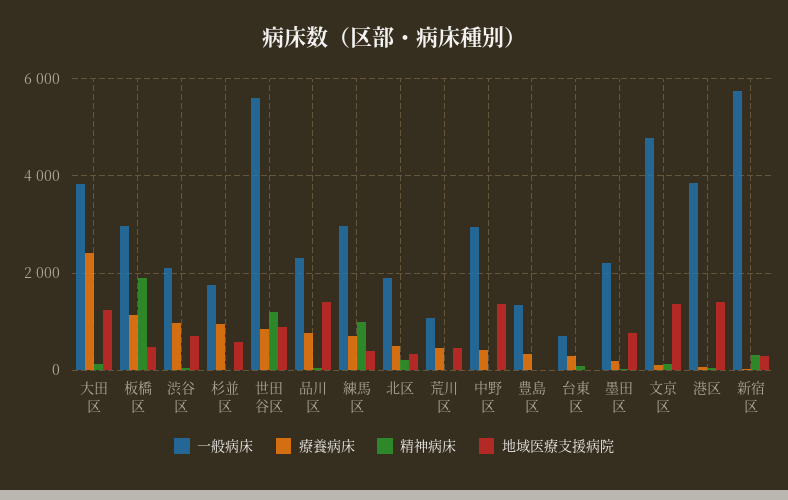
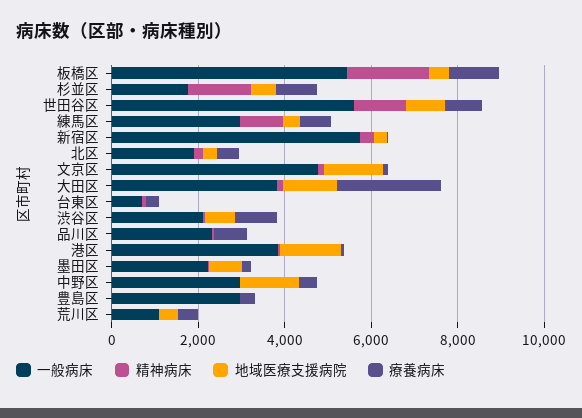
  {
    "一般病床": {
      "大田区": 3800,
-     "板橋区": 3000,
+     "板橋区": 5500,
      "渋谷区": 2000,
      "杉並区": 1800,
      "世田谷区": 5600,
      "品川区": 2400,
      "練馬区": 3000,
      "北区": 1800,
      "荒川区": 1000,
      "中野区": 3000,
-     "豊島区": 1400,
+     "豊島区": 3000,
      "台東区": 600,
      "墨田区": 2200,
      "文京区": 4800,
      "港区": 3800,
      "新宿区": 5800
    },
    "療養病床": {
      "大田区": 2400,
      "板橋区": 1200,
      "渋谷区": 1000,
      "杉並区": 1000,
      "世田谷区": 800,
      "品川区": 800,
      "練馬区": 800,
      "北区": 400,
      "荒川区": 400,
      "中野区": 400,
      "豊島区": 400,
      "台東区": 200,
      "墨田区": 200,
      "文京区": 200,
      "港区": 0,
      "新宿区": 0
    },
    "精神病床": {
      "大田区": 200,
      "板橋区": 1800,
      "渋谷区": 0,
-     "杉並区": 0,
+     "杉並区": 1500,
      "世田谷区": 1200,
      "品川区": 0,
      "練馬区": 1000,
      "北区": 200,
      "荒川区": 0,
      "中野区": 0,
      "豊島区": 0,
      "台東区": 0,
      "墨田区": 0,
      "文京区": 200,
      "港区": 0,
      "新宿区": 400
    },
    "地域医療支援病院": {
      "大田区": 1200,
      "板橋区": 400,
      "渋谷区": 800,
      "杉並区": 600,
      "世田谷区": 800,
-     "品川区": 1400,
+     "品川区": 0,
      "練馬区": 400,
      "北区": 400,
      "荒川区": 400,
      "中野区": 1400,
      "豊島区": 0,
      "台東区": 0,
      "墨田区": 800,
      "文京区": 1400,
      "港区": 1400,
      "新宿区": 400
    }
  }

